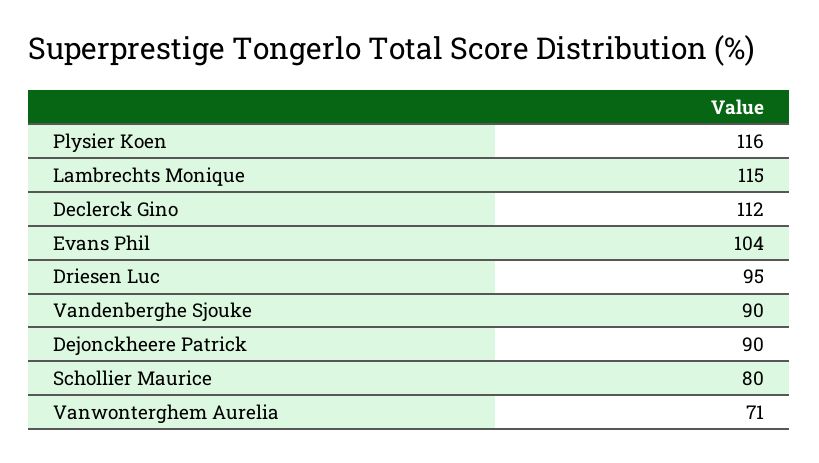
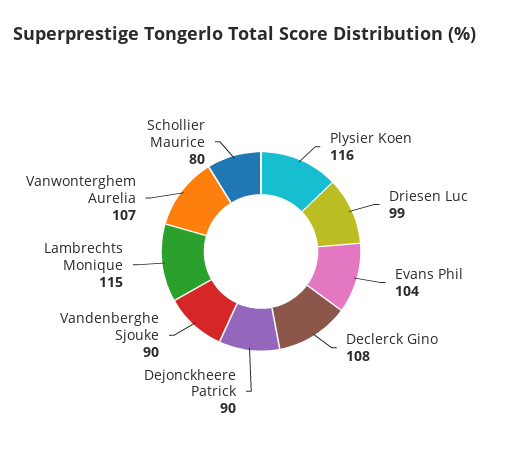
  {
    "Plysier Koen": 116,
    "Lambrechts Monique": 115,
-   "Declerck Gino": 112,
+   "Declerck Gino": 108,
    "Evans Phil": 104,
-   "Driesen Luc": 95,
+   "Driesen Luc": 99,
    "Vandenberghe Sjouke": 90,
    "Dejonckheere Patrick": 90,
    "Schollier Maurice": 80,
-   "Vanwonterghem Aurelia": 71
+   "Vanwonterghem Aurelia": 107
  }

